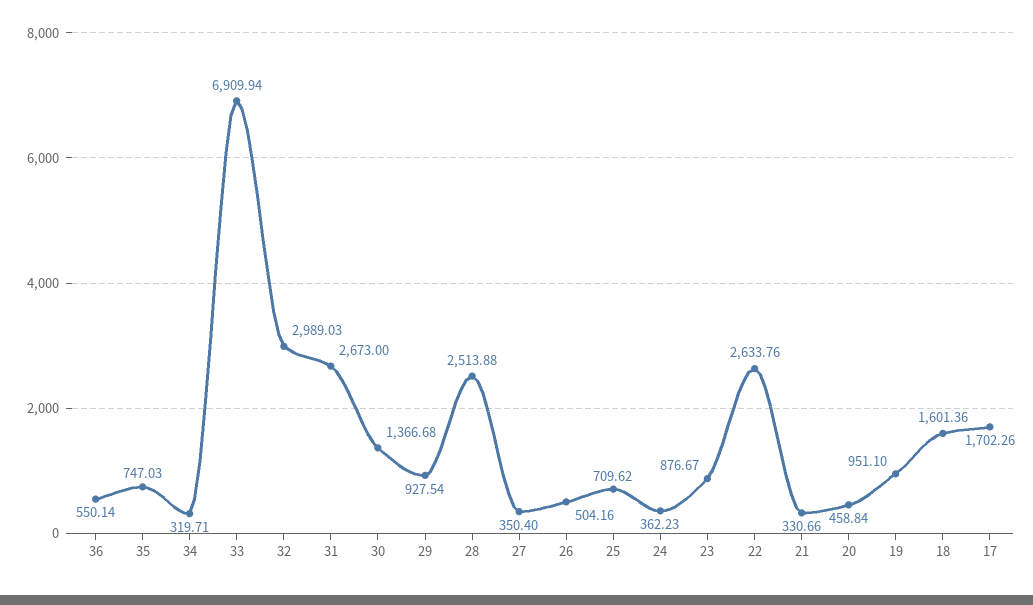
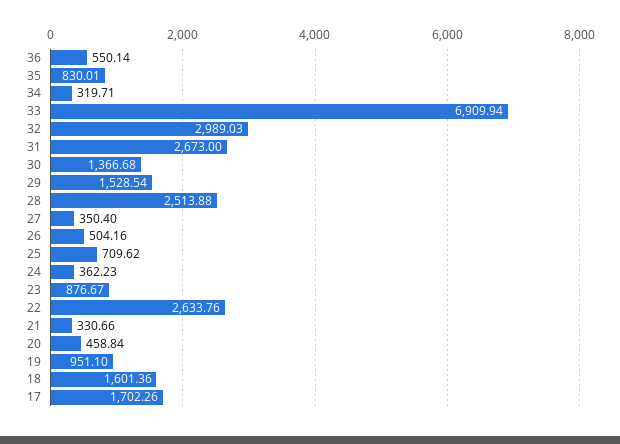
  {
    "36": 550.14,
-   "35": 747.03,
+   "35": 830.01,
    "34": 319.71,
    "33": 6909.94,
    "32": 2989.03,
    "31": 2673,
    "30": 1366.68,
-   "29": 927.54,
+   "29": 1528.54,
    "28": 2513.88,
    "27": 350.4,
    "26": 504.16,
    "25": 709.62,
    "24": 362.23,
    "23": 876.67,
    "22": 2633.76,
    "21": 330.66,
    "20": 458.84,
    "19": 951.1,
    "18": 1601.36,
    "17": 1702.26
  }

